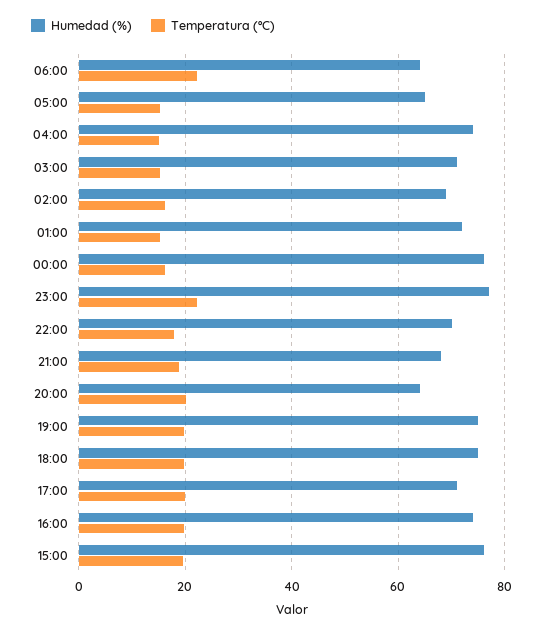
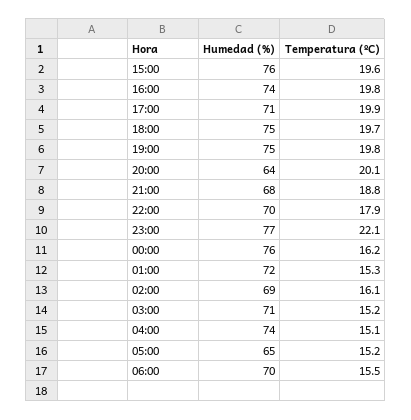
  {
    "Humedad (%)": {
-     "06:00": 64,
+     "06:00": 70,
      "05:00": 65,
      "04:00": 74,
      "03:00": 71,
      "02:00": 69,
      "01:00": 72,
      "00:00": 76,
      "23:00": 77,
      "22:00": 70,
      "21:00": 68,
      "20:00": 64,
      "19:00": 75,
      "18:00": 75,
      "17:00": 71,
      "16:00": 74,
      "15:00": 76
    },
    "Temperatura (ºC)": {
-     "06:00": 22,
+     "06:00": 15.5,
      "05:00": 15.2,
      "04:00": 15.1,
      "03:00": 15.2,
      "02:00": 16.1,
      "01:00": 15.3,
      "00:00": 16.2,
      "23:00": 22.1,
      "22:00": 17.9,
      "21:00": 18.8,
      "20:00": 20.1,
      "19:00": 19.8,
      "18:00": 19.7,
      "17:00": 19.9,
      "16:00": 19.8,
      "15:00": 19.6
    }
  }

